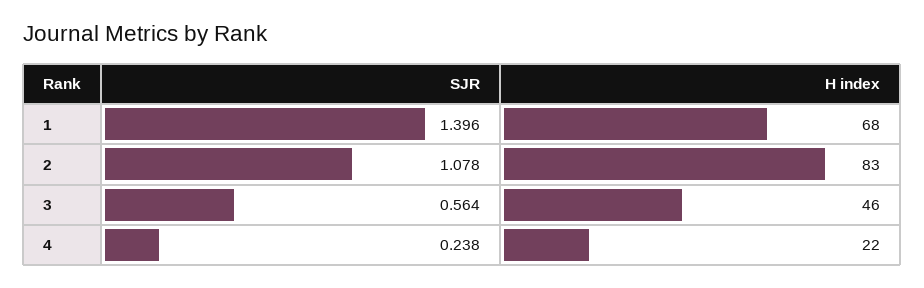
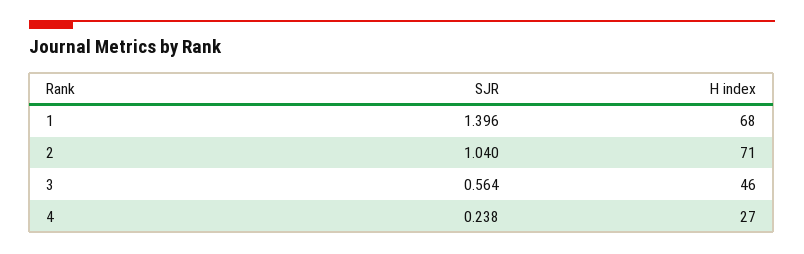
  {
    "SJR": {
      "1": 1.396,
-     "2": 1.078,
+     "2": 1.04,
      "3": 0.564,
      "4": 0.238
    },
    "H index": {
      "1": 68,
-     "2": 83,
+     "2": 71,
      "3": 46,
-     "4": 22
+     "4": 27
    }
  }

